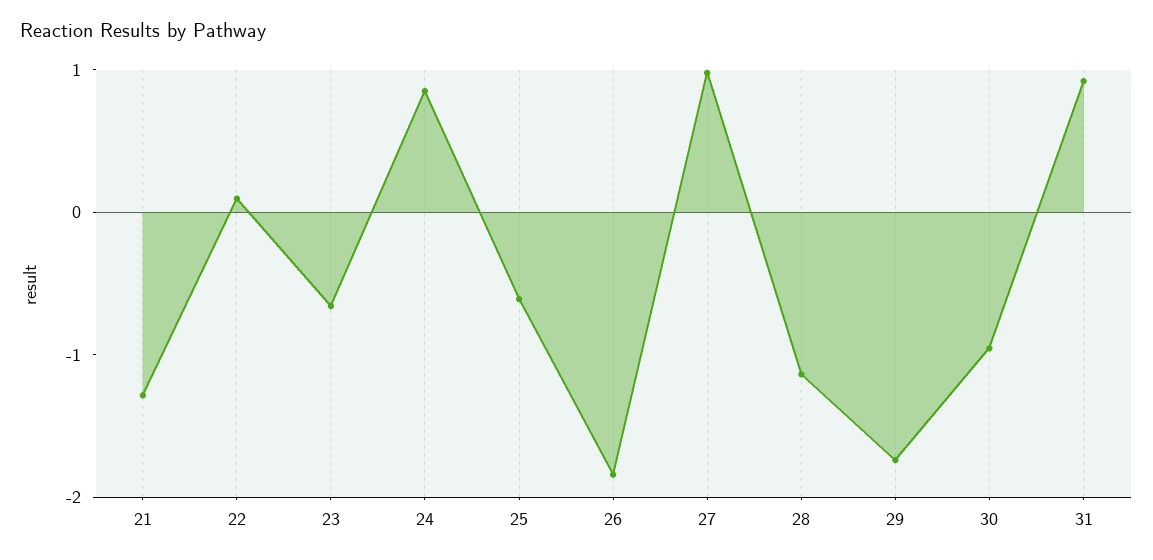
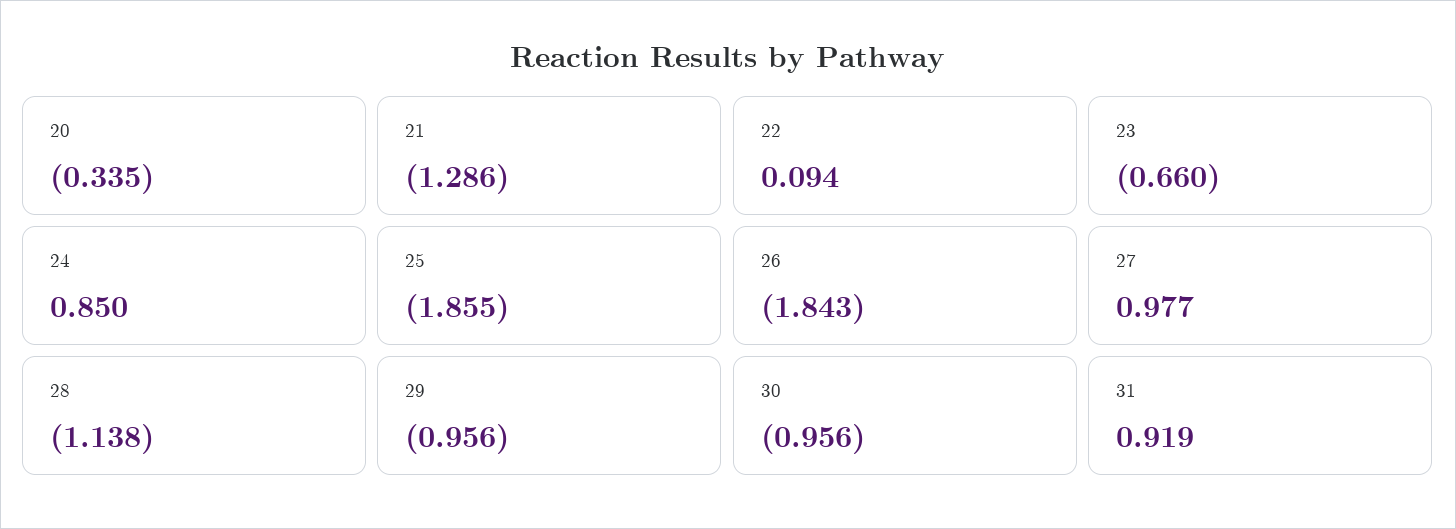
  {
    "21": -1.286,
    "22": 0.094,
    "23": -0.66,
    "24": 0.85,
-   "25": -0.6,
+   "25": -1.855,
    "26": -1.843,
    "27": 0.977,
    "28": -1.138,
-   "29": -1.8,
+   "29": -0.956,
    "30": -0.956,
-   "31": 0.919
+   "31": 0.919,
+   "20": -0.335
  }

